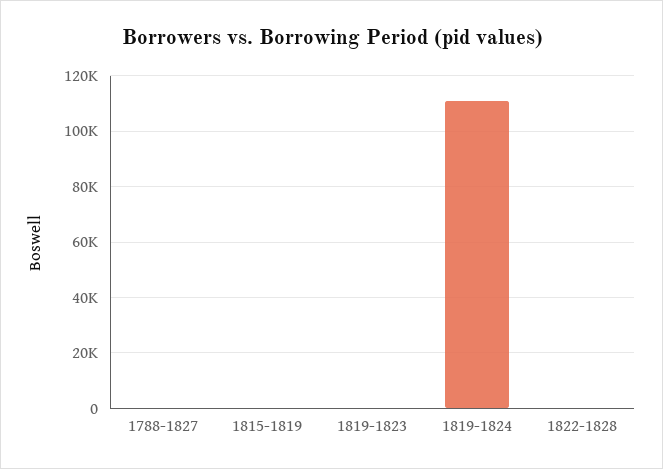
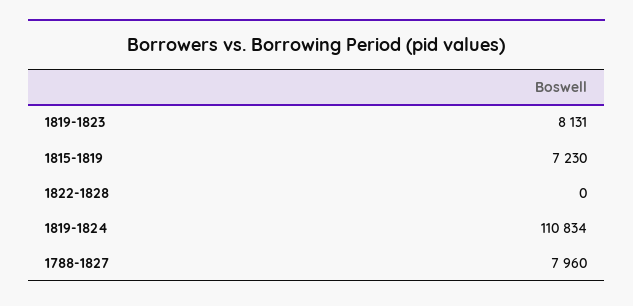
  {
-   "1788-1827": 0,
+   "1788-1827": 7960,
-   "1815-1819": 0,
+   "1815-1819": 7230,
-   "1819-1823": 0,
+   "1819-1823": 8131,
    "1819-1824": 110834,
    "1822-1828": 0
  }

